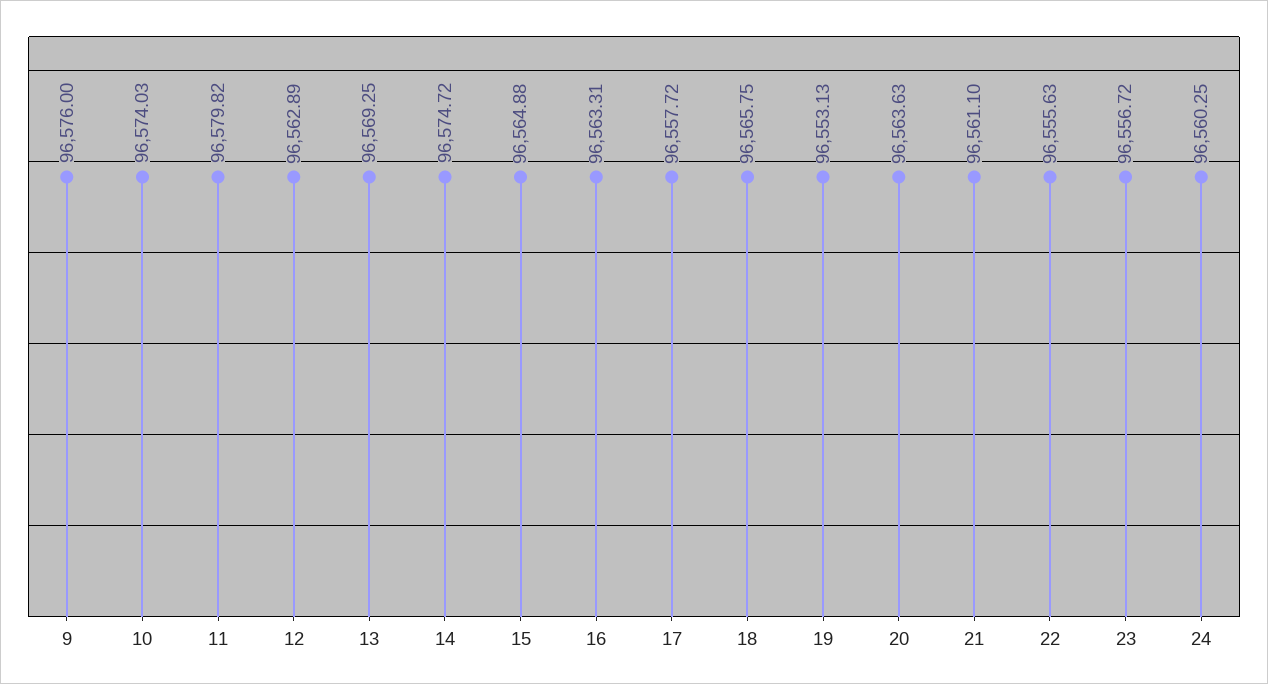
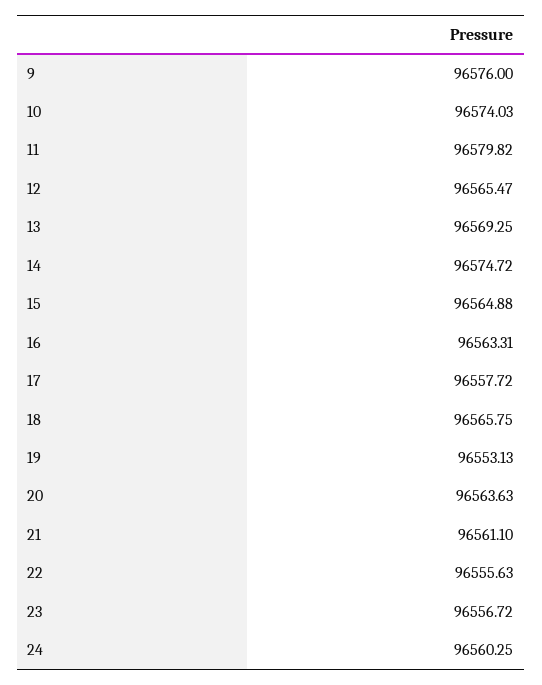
  {
    "9": 96576,
    "10": 96574.03,
    "11": 96579.82,
-   "12": 96562.89,
+   "12": 96565.47,
    "13": 96569.25,
    "14": 96574.72,
    "15": 96564.88,
    "16": 96563.31,
    "17": 96557.72,
    "18": 96565.75,
    "19": 96553.13,
    "20": 96563.63,
    "21": 96561.1,
    "22": 96555.63,
    "23": 96556.72,
    "24": 96560.25
  }

